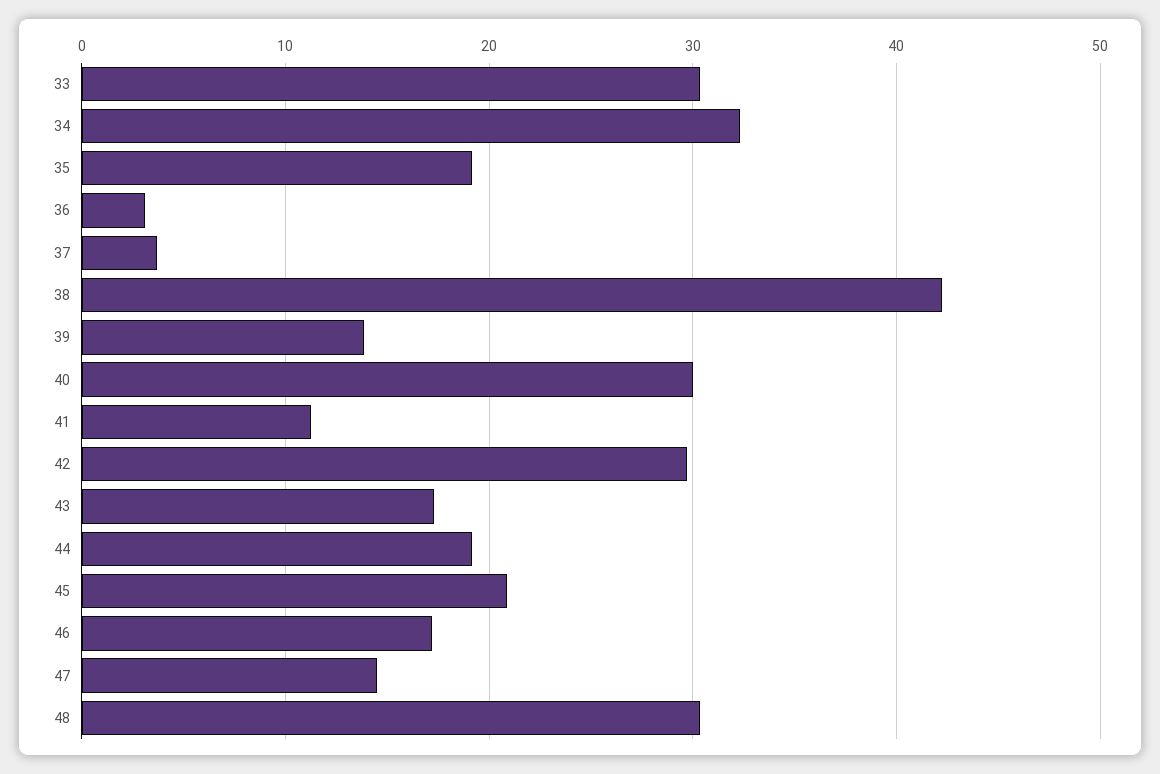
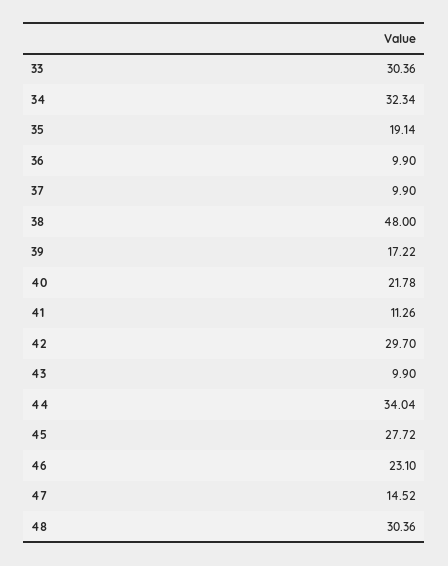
  {
    "33": 30.36,
    "34": 32.34,
    "35": 19.14,
-   "36": 3,
+   "36": 9.9,
-   "37": 4,
+   "37": 9.9,
-   "38": 42,
+   "38": 48,
-   "39": 14,
+   "39": 17.22,
-   "40": 30,
+   "40": 21.78,
    "41": 11.26,
    "42": 29.7,
-   "43": 17,
+   "43": 9.9,
-   "44": 19,
+   "44": 34.04,
-   "45": 21,
+   "45": 27.72,
-   "46": 17,
+   "46": 23.1,
    "47": 14.52,
    "48": 30.36
  }

